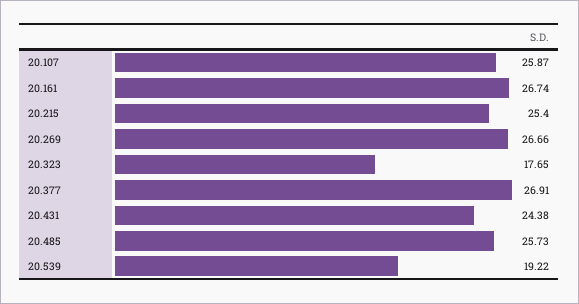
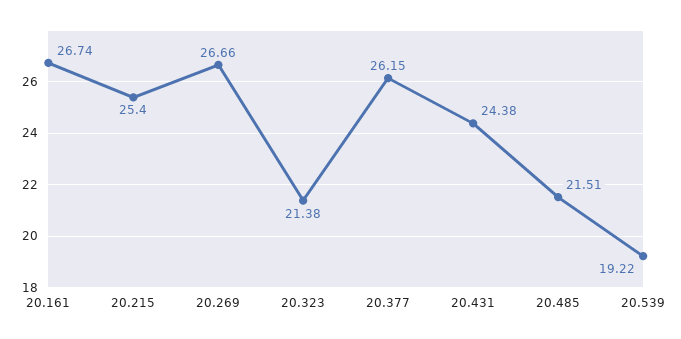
  {
-   "20.107": 25.87,
    "20.161": 26.74,
    "20.215": 25.4,
    "20.269": 26.66,
-   "20.323": 17.65,
+   "20.323": 21.38,
-   "20.377": 26.91,
+   "20.377": 26.15,
    "20.431": 24.38,
-   "20.485": 25.73,
+   "20.485": 21.51,
    "20.539": 19.22
  }

